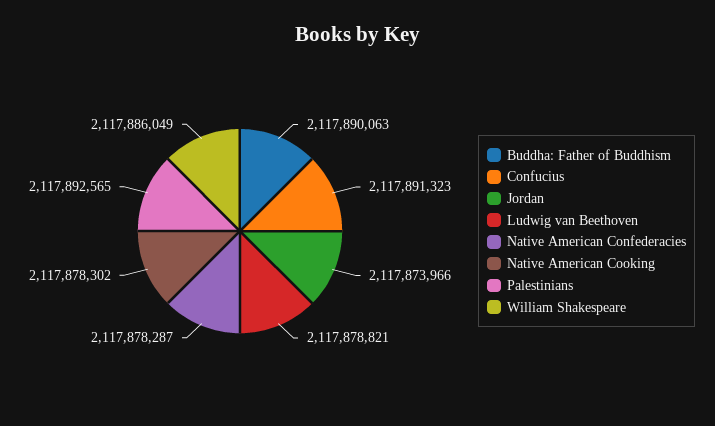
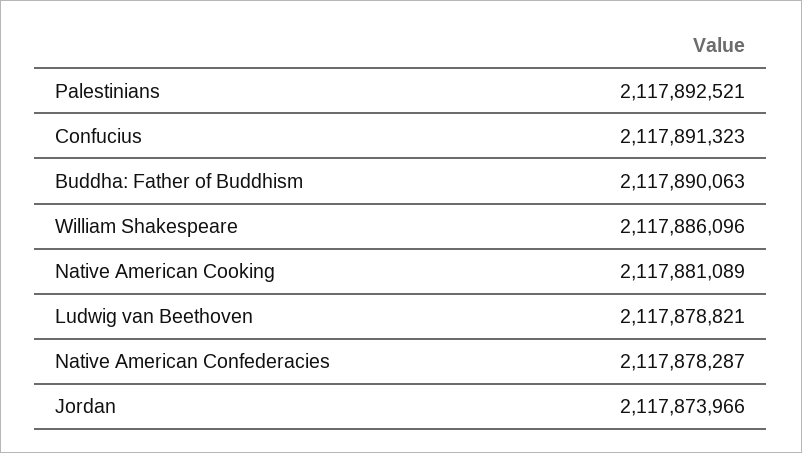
  {
    "Buddha: Father of Buddhism": 2117890063,
    "Confucius": 2117891323,
    "Jordan": 2117873966,
    "Ludwig van Beethoven": 2117878821,
    "Native American Confederacies": 2117878287,
-   "Native American Cooking": 2117878302,
+   "Native American Cooking": 2117881089,
-   "Palestinians": 2117892565,
+   "Palestinians": 2117892521,
-   "William Shakespeare": 2117886049
+   "William Shakespeare": 2117886096
  }

